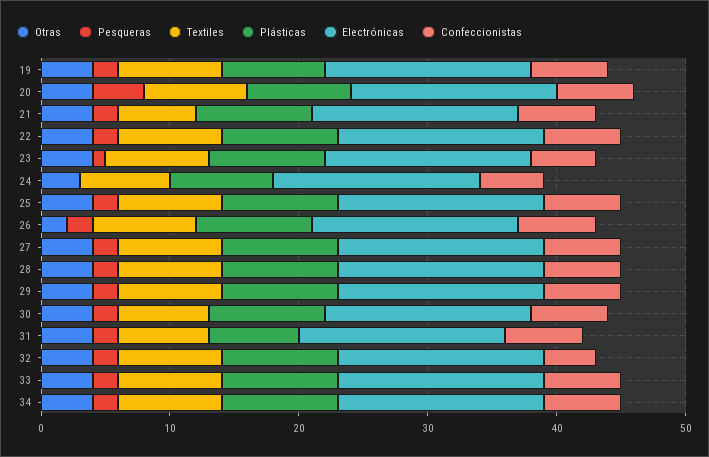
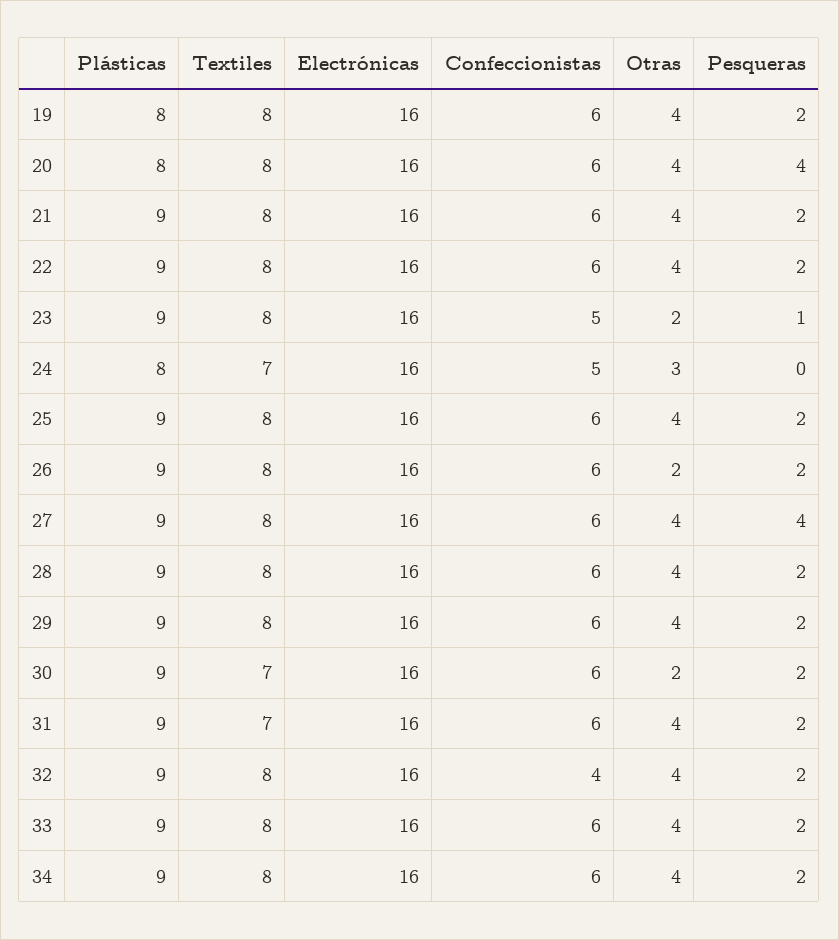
  {
    "Otras": {
      "19": 4,
      "20": 4,
      "21": 4,
      "22": 4,
-     "23": 4,
+     "23": 2,
      "24": 3,
      "25": 4,
      "26": 2,
      "27": 4,
      "28": 4,
      "29": 4,
-     "30": 4,
+     "30": 2,
      "31": 4,
      "32": 4,
      "33": 4,
      "34": 4
    },
    "Pesqueras": {
      "19": 2,
      "20": 4,
      "21": 2,
      "22": 2,
      "23": 1,
      "24": 0,
      "25": 2,
      "26": 2,
-     "27": 2,
+     "27": 4,
      "28": 2,
      "29": 2,
      "30": 2,
      "31": 2,
      "32": 2,
      "33": 2,
      "34": 2
    },
    "Textiles": {
      "19": 8,
      "20": 8,
-     "21": 6,
+     "21": 8,
      "22": 8,
      "23": 8,
      "24": 7,
      "25": 8,
      "26": 8,
      "27": 8,
      "28": 8,
      "29": 8,
      "30": 7,
      "31": 7,
      "32": 8,
      "33": 8,
      "34": 8
    },
    "Plásticas": {
      "19": 8,
      "20": 8,
      "21": 9,
      "22": 9,
      "23": 9,
      "24": 8,
      "25": 9,
      "26": 9,
      "27": 9,
      "28": 9,
      "29": 9,
      "30": 9,
-     "31": 7,
+     "31": 9,
      "32": 9,
      "33": 9,
      "34": 9
    },
    "Electrónicas": {
      "19": 16,
      "20": 16,
      "21": 16,
      "22": 16,
      "23": 16,
      "24": 16,
      "25": 16,
      "26": 16,
      "27": 16,
      "28": 16,
      "29": 16,
      "30": 16,
      "31": 16,
      "32": 16,
      "33": 16,
      "34": 16
    },
    "Confeccionistas": {
      "19": 6,
      "20": 6,
      "21": 6,
      "22": 6,
      "23": 5,
      "24": 5,
      "25": 6,
      "26": 6,
      "27": 6,
      "28": 6,
      "29": 6,
      "30": 6,
      "31": 6,
      "32": 4,
      "33": 6,
      "34": 6
    }
  }

